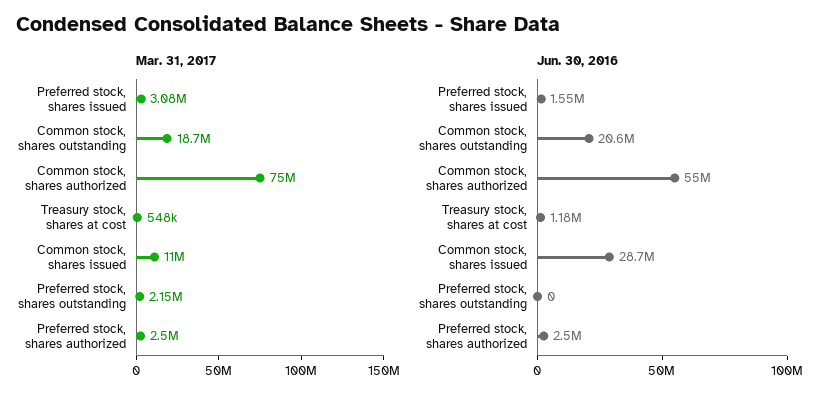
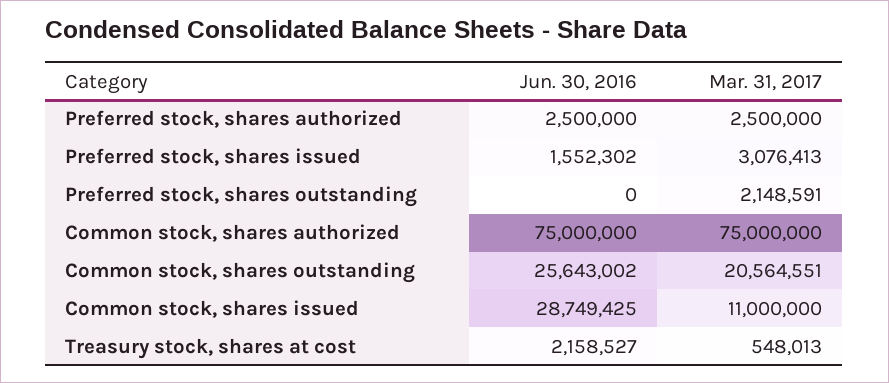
  {
    "Mar. 31, 2017": {
      "Preferred stock, shares issued": 3076413,
-     "Common stock, shares outstanding": 18700000,
+     "Common stock, shares outstanding": 20564551,
      "Common stock, shares authorized": 75000000,
      "Treasury stock, shares at cost": 548013,
      "Common stock, shares issued": 11000000,
      "Preferred stock, shares outstanding": 2148591,
      "Preferred stock, shares authorized": 2500000
    },
    "Jun. 30, 2016": {
      "Preferred stock, shares issued": 1552302,
-     "Common stock, shares outstanding": 20600000,
+     "Common stock, shares outstanding": 25643002,
-     "Common stock, shares authorized": 55000000,
+     "Common stock, shares authorized": 75000000,
-     "Treasury stock, shares at cost": 1180000,
+     "Treasury stock, shares at cost": 2158527,
      "Common stock, shares issued": 28749425,
      "Preferred stock, shares outstanding": 0,
      "Preferred stock, shares authorized": 2500000
    }
  }

